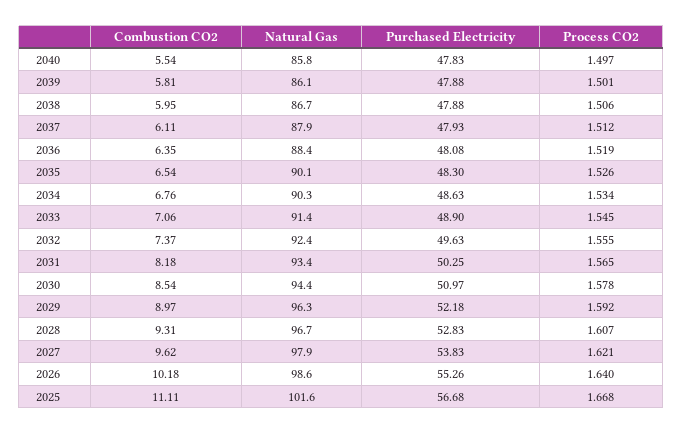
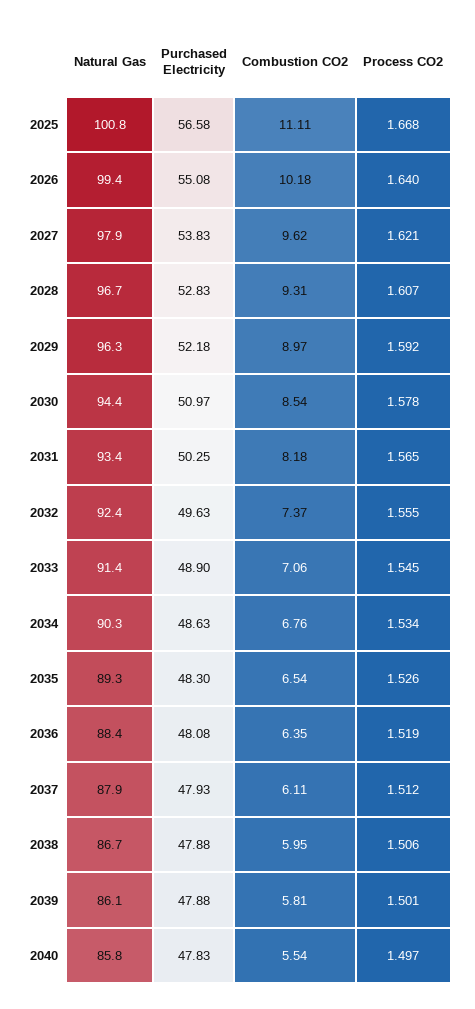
  {
    "Combustion CO2": {
      "2040": 5.54,
      "2039": 5.81,
      "2038": 5.95,
      "2037": 6.11,
      "2036": 6.35,
      "2035": 6.54,
      "2034": 6.76,
      "2033": 7.06,
      "2032": 7.37,
      "2031": 8.18,
      "2030": 8.54,
      "2029": 8.97,
      "2028": 9.31,
      "2027": 9.62,
      "2026": 10.18,
      "2025": 11.11
    },
    "Natural Gas": {
      "2040": 85.8,
      "2039": 86.1,
      "2038": 86.7,
      "2037": 87.9,
      "2036": 88.4,
-     "2035": 90.1,
+     "2035": 89.3,
      "2034": 90.3,
      "2033": 91.4,
      "2032": 92.4,
      "2031": 93.4,
      "2030": 94.4,
      "2029": 96.3,
      "2028": 96.7,
      "2027": 97.9,
-     "2026": 98.6,
+     "2026": 99.4,
-     "2025": 101.6
+     "2025": 100.8
    },
    "Purchased Electricity": {
      "2040": 47.83,
      "2039": 47.88,
      "2038": 47.88,
      "2037": 47.93,
      "2036": 48.08,
      "2035": 48.3,
      "2034": 48.63,
      "2033": 48.9,
      "2032": 49.63,
      "2031": 50.25,
      "2030": 50.97,
      "2029": 52.18,
      "2028": 52.83,
      "2027": 53.83,
-     "2026": 55.26,
+     "2026": 55.08,
-     "2025": 56.68
+     "2025": 56.58
    },
    "Process CO2": {
      "2040": 1.497,
      "2039": 1.501,
      "2038": 1.506,
      "2037": 1.512,
      "2036": 1.519,
      "2035": 1.526,
      "2034": 1.534,
      "2033": 1.545,
      "2032": 1.555,
      "2031": 1.565,
      "2030": 1.578,
      "2029": 1.592,
      "2028": 1.607,
      "2027": 1.621,
      "2026": 1.64,
      "2025": 1.668
    }
  }

